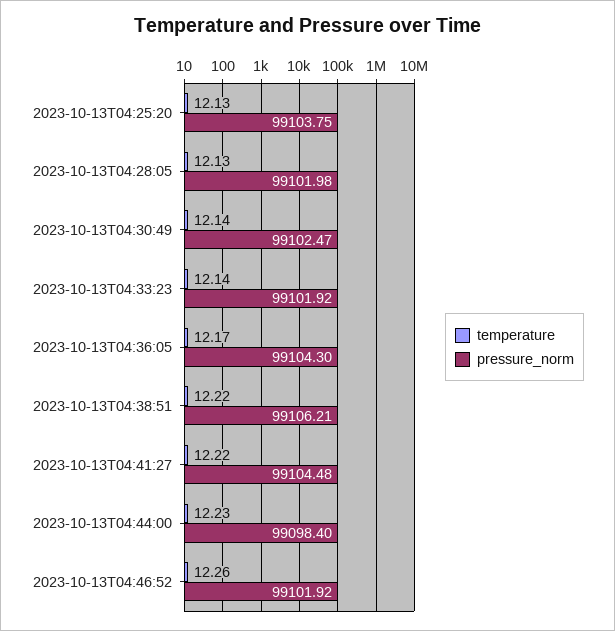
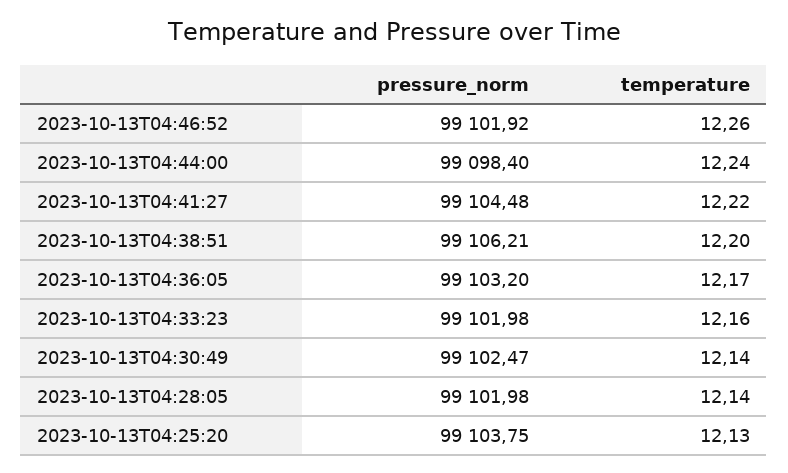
  {
    "temperature": {
      "2023-10-13T04:25:20": 12.13,
-     "2023-10-13T04:28:05": 12.13,
+     "2023-10-13T04:28:05": 12.14,
      "2023-10-13T04:30:49": 12.14,
-     "2023-10-13T04:33:23": 12.14,
+     "2023-10-13T04:33:23": 12.16,
      "2023-10-13T04:36:05": 12.17,
-     "2023-10-13T04:38:51": 12.22,
+     "2023-10-13T04:38:51": 12.2,
      "2023-10-13T04:41:27": 12.22,
-     "2023-10-13T04:44:00": 12.23,
+     "2023-10-13T04:44:00": 12.24,
      "2023-10-13T04:46:52": 12.26
    },
    "pressure_norm": {
      "2023-10-13T04:25:20": 99103.75,
      "2023-10-13T04:28:05": 99101.98,
      "2023-10-13T04:30:49": 99102.47,
-     "2023-10-13T04:33:23": 99101.92,
+     "2023-10-13T04:33:23": 99101.98,
-     "2023-10-13T04:36:05": 99104.3,
+     "2023-10-13T04:36:05": 99103.2,
      "2023-10-13T04:38:51": 99106.21,
      "2023-10-13T04:41:27": 99104.48,
      "2023-10-13T04:44:00": 99098.4,
      "2023-10-13T04:46:52": 99101.92
    }
  }

